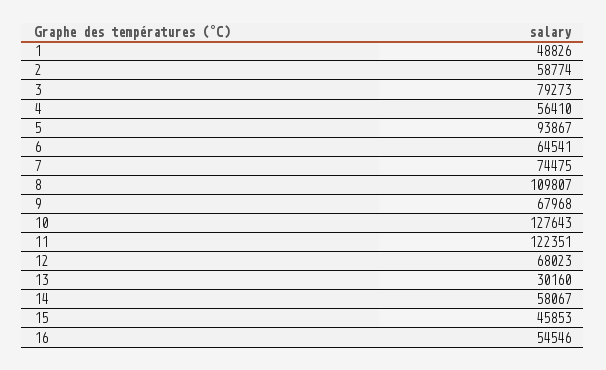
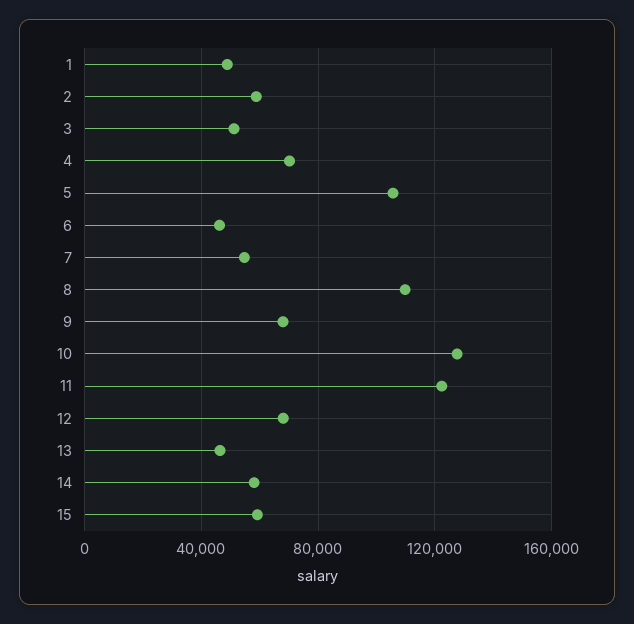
  {
    "1": 48826,
    "2": 58774,
-   "3": 79273,
+   "3": 50000,
-   "4": 56410,
+   "4": 70000,
-   "5": 93867,
+   "5": 105000,
-   "6": 64541,
+   "6": 45000,
-   "7": 74475,
+   "7": 55000,
    "8": 109807,
    "9": 67968,
    "10": 127643,
    "11": 122351,
    "12": 68023,
-   "13": 30160,
+   "13": 45000,
    "14": 58067,
-   "15": 45853,
+   "15": 60000
-   "16": 54546
  }

